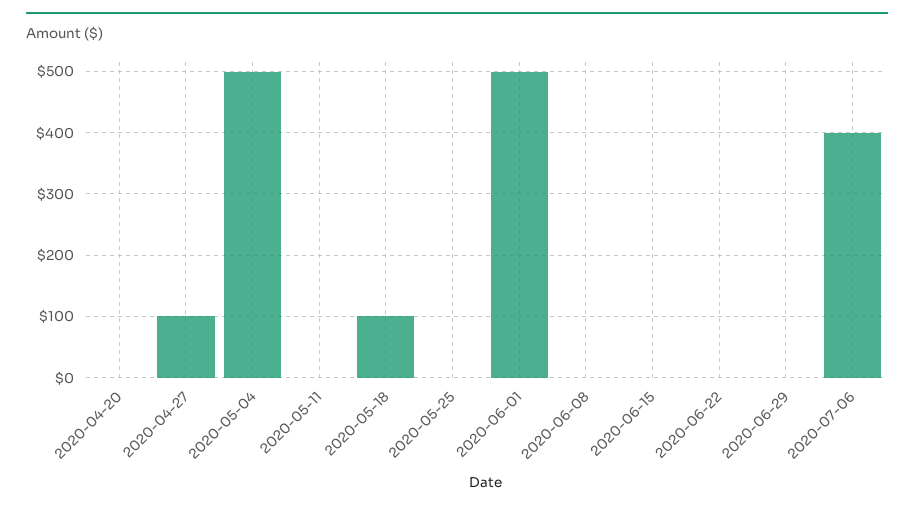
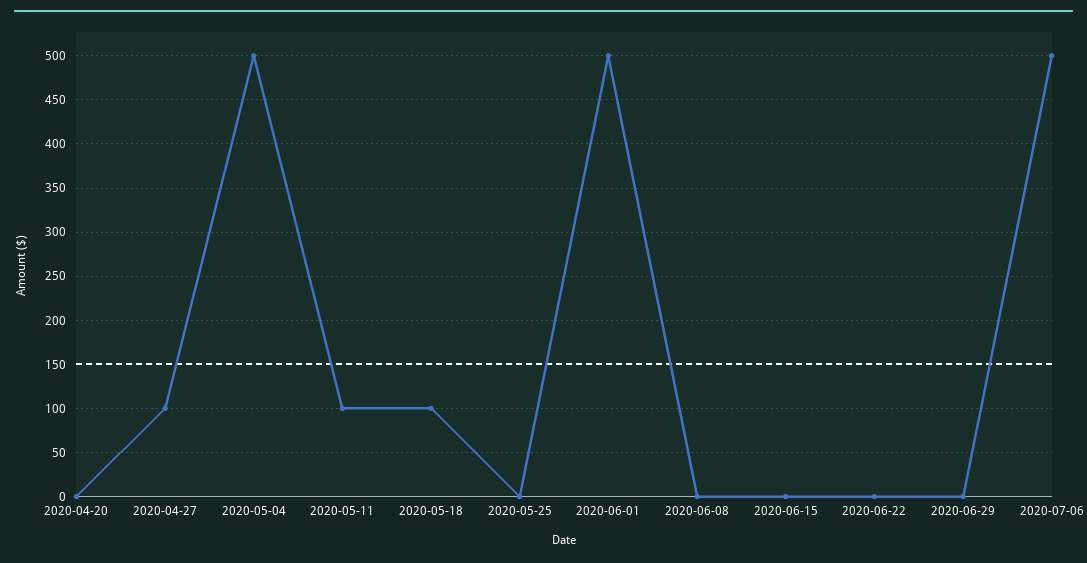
  {
    "2020-04-20": 0,
    "2020-04-27": 100,
    "2020-05-04": 500,
-   "2020-05-11": 0,
+   "2020-05-11": 100,
    "2020-05-18": 100,
    "2020-05-25": 0,
    "2020-06-01": 500,
    "2020-06-08": 0,
    "2020-06-15": 0,
    "2020-06-22": 0,
    "2020-06-29": 0,
-   "2020-07-06": 400
+   "2020-07-06": 500
  }

